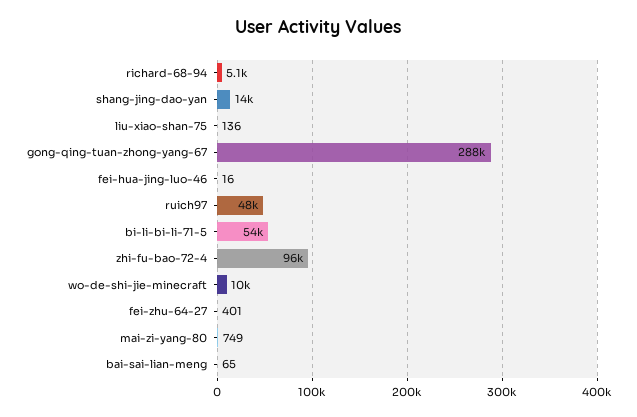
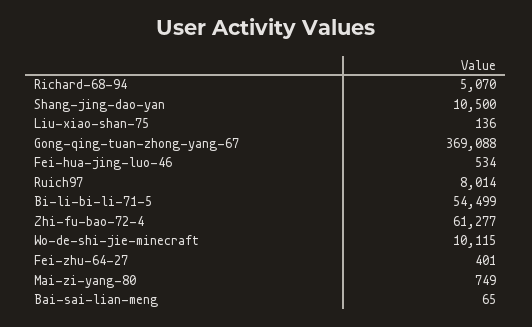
  {
    "richard-68-94": 5070,
-   "shang-jing-dao-yan": 14000,
+   "shang-jing-dao-yan": 10500,
    "liu-xiao-shan-75": 136,
-   "gong-qing-tuan-zhong-yang-67": 288000,
+   "gong-qing-tuan-zhong-yang-67": 369088,
-   "fei-hua-jing-luo-46": 16,
+   "fei-hua-jing-luo-46": 534,
-   "ruich97": 48000,
+   "ruich97": 8014,
    "bi-li-bi-li-71-5": 54499,
-   "zhi-fu-bao-72-4": 96000,
+   "zhi-fu-bao-72-4": 61277,
    "wo-de-shi-jie-minecraft": 10115,
    "fei-zhu-64-27": 401,
    "mai-zi-yang-80": 749,
    "bai-sai-lian-meng": 65
  }

